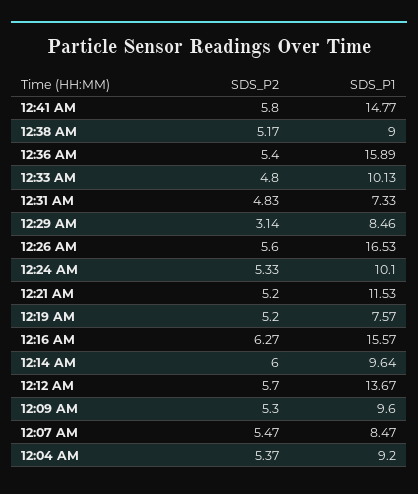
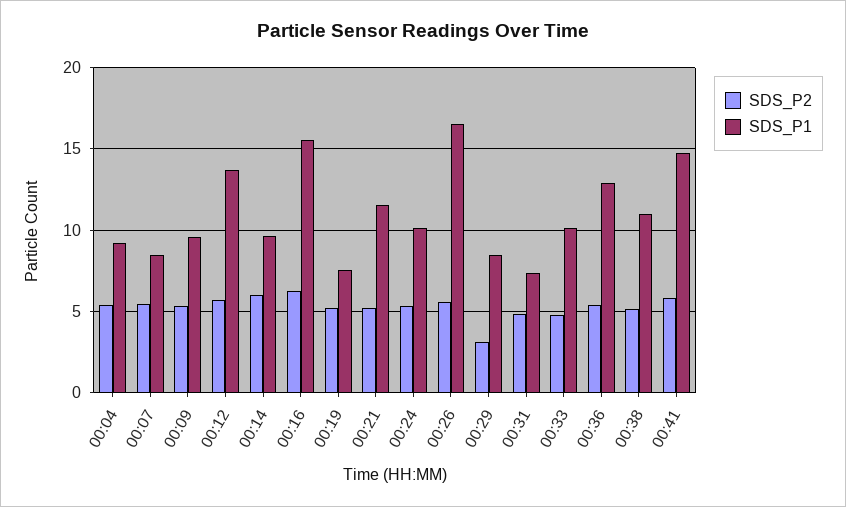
  {
    "SDS_P2": {
      "12:41 AM": 5.8,
      "12:38 AM": 5.17,
      "12:36 AM": 5.4,
      "12:33 AM": 4.8,
      "12:31 AM": 4.83,
      "12:29 AM": 3.14,
      "12:26 AM": 5.6,
      "12:24 AM": 5.33,
      "12:21 AM": 5.2,
      "12:19 AM": 5.2,
      "12:16 AM": 6.27,
      "12:14 AM": 6,
      "12:12 AM": 5.7,
      "12:09 AM": 5.3,
      "12:07 AM": 5.47,
      "12:04 AM": 5.37
    },
    "SDS_P1": {
      "12:41 AM": 14.77,
-     "12:38 AM": 9,
+     "12:38 AM": 11,
-     "12:36 AM": 15.89,
+     "12:36 AM": 13,
      "12:33 AM": 10.13,
      "12:31 AM": 7.33,
      "12:29 AM": 8.46,
      "12:26 AM": 16.53,
      "12:24 AM": 10.1,
      "12:21 AM": 11.53,
      "12:19 AM": 7.57,
      "12:16 AM": 15.57,
      "12:14 AM": 9.64,
      "12:12 AM": 13.67,
      "12:09 AM": 9.6,
      "12:07 AM": 8.47,
      "12:04 AM": 9.2
    }
  }

